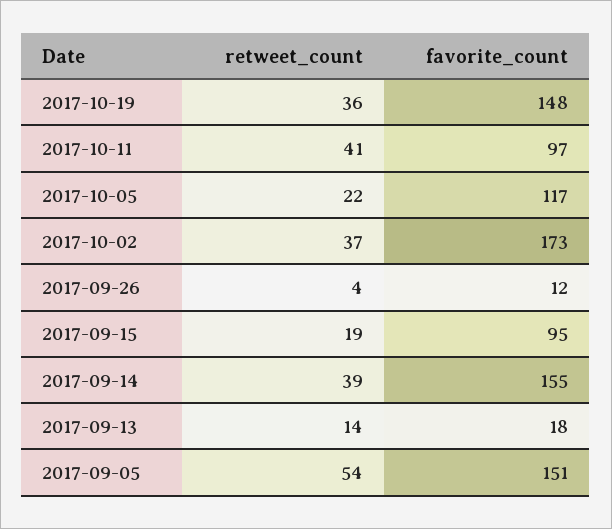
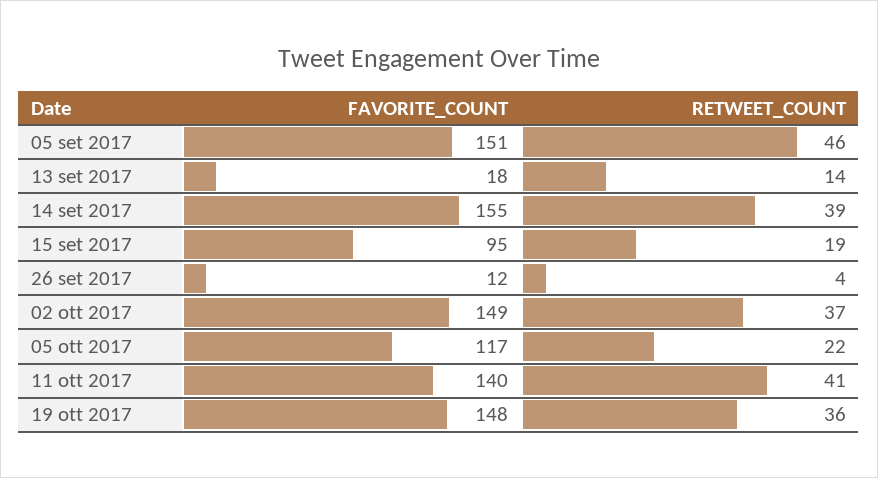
  {
    "retweet_count": {
      "2017-10-19": 36,
      "2017-10-11": 41,
      "2017-10-05": 22,
      "2017-10-02": 37,
      "2017-09-26": 4,
      "2017-09-15": 19,
      "2017-09-14": 39,
      "2017-09-13": 14,
-     "2017-09-05": 54
+     "2017-09-05": 46
    },
    "favorite_count": {
      "2017-10-19": 148,
-     "2017-10-11": 97,
+     "2017-10-11": 140,
      "2017-10-05": 117,
-     "2017-10-02": 173,
+     "2017-10-02": 149,
      "2017-09-26": 12,
      "2017-09-15": 95,
      "2017-09-14": 155,
      "2017-09-13": 18,
      "2017-09-05": 151
    }
  }

